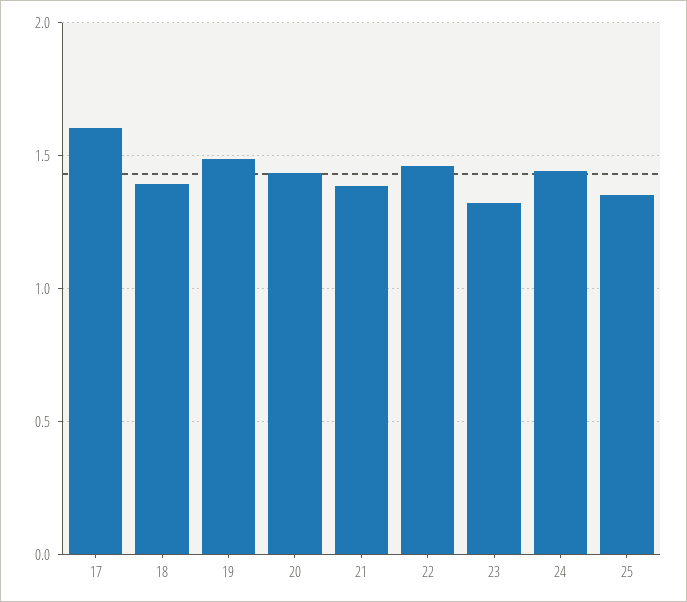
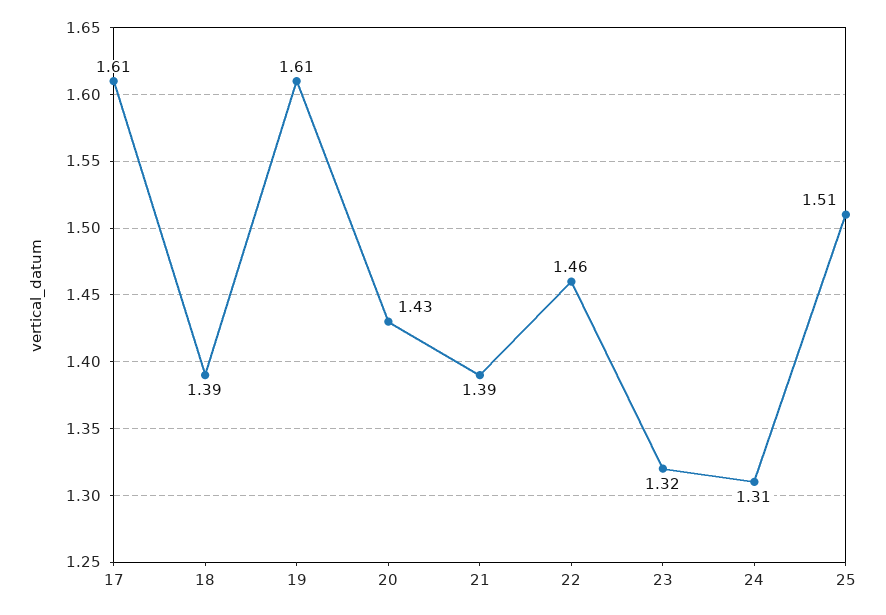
  {
    "17": 1.61,
    "18": 1.39,
-   "19": 1.5,
+   "19": 1.61,
    "20": 1.43,
    "21": 1.39,
    "22": 1.46,
    "23": 1.32,
-   "24": 1.45,
+   "24": 1.31,
-   "25": 1.35
+   "25": 1.51
  }

